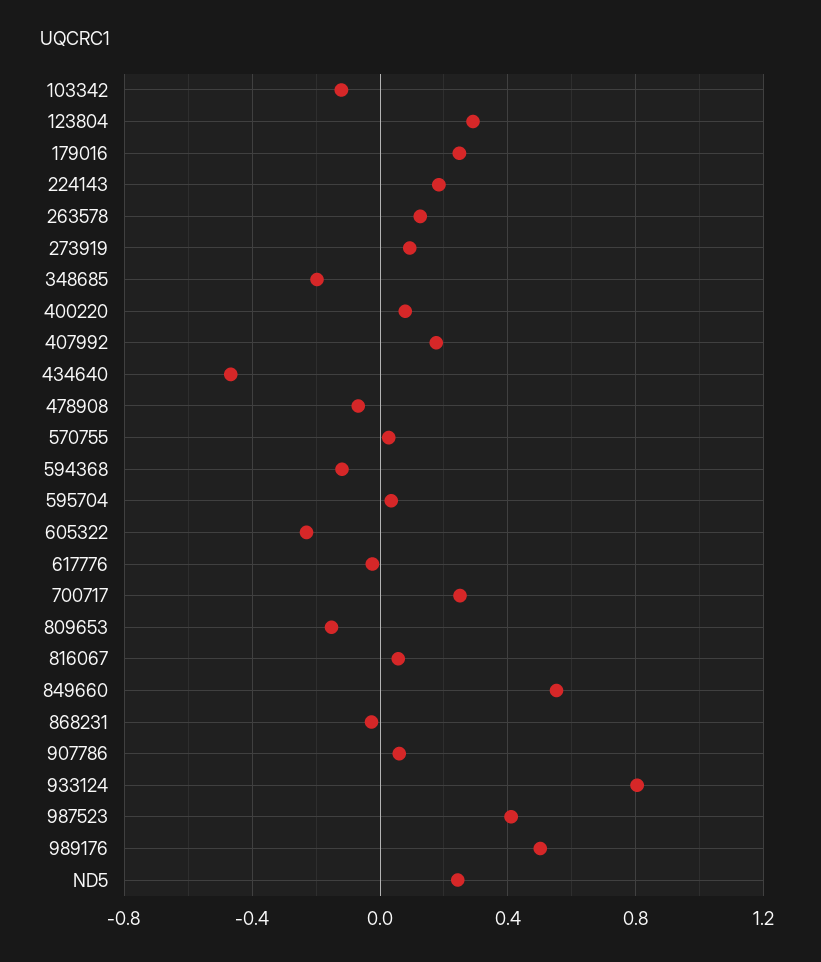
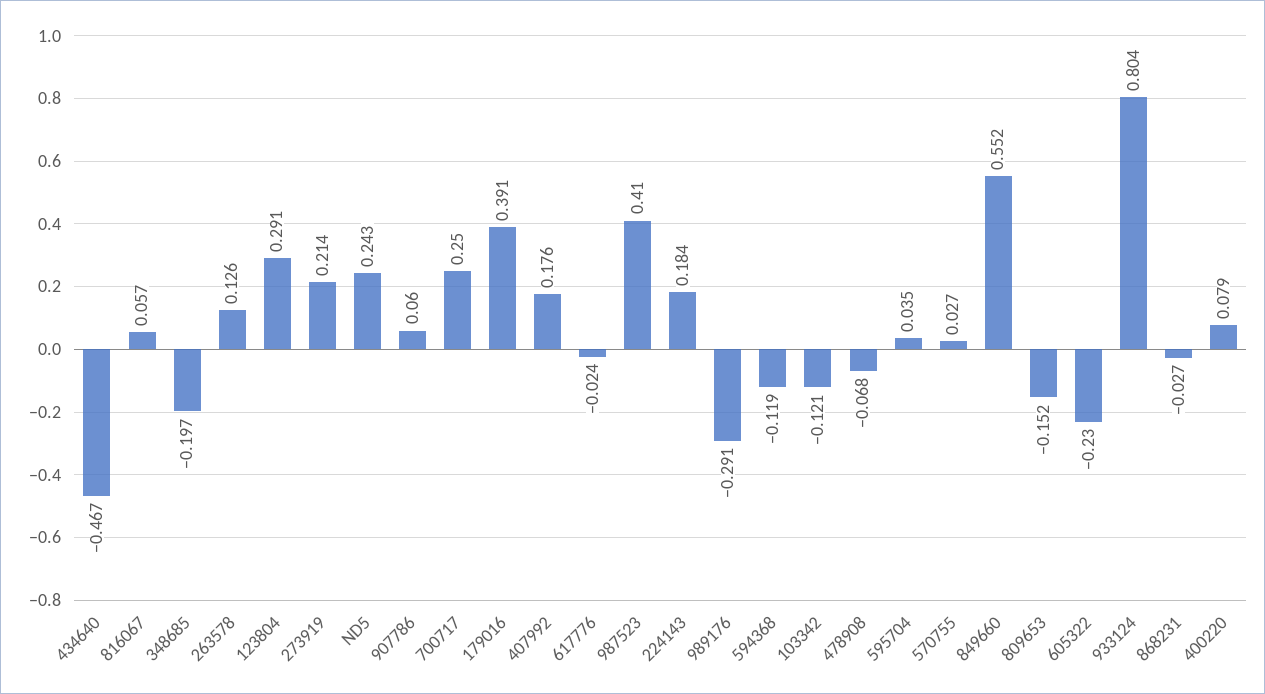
  {
    "103342": -0.121,
    "123804": 0.291,
-   "179016": 0.25,
+   "179016": 0.391,
    "224143": 0.184,
    "263578": 0.126,
-   "273919": 0.1,
+   "273919": 0.214,
    "348685": -0.197,
    "400220": 0.079,
    "407992": 0.176,
    "434640": -0.467,
    "478908": -0.068,
    "570755": 0.027,
    "594368": -0.119,
    "595704": 0.035,
    "605322": -0.23,
    "617776": -0.024,
    "700717": 0.25,
    "809653": -0.152,
    "816067": 0.057,
    "849660": 0.552,
    "868231": -0.027,
    "907786": 0.06,
    "933124": 0.804,
    "987523": 0.41,
-   "989176": 0.5,
+   "989176": -0.291,
    "ND5": 0.243
  }

